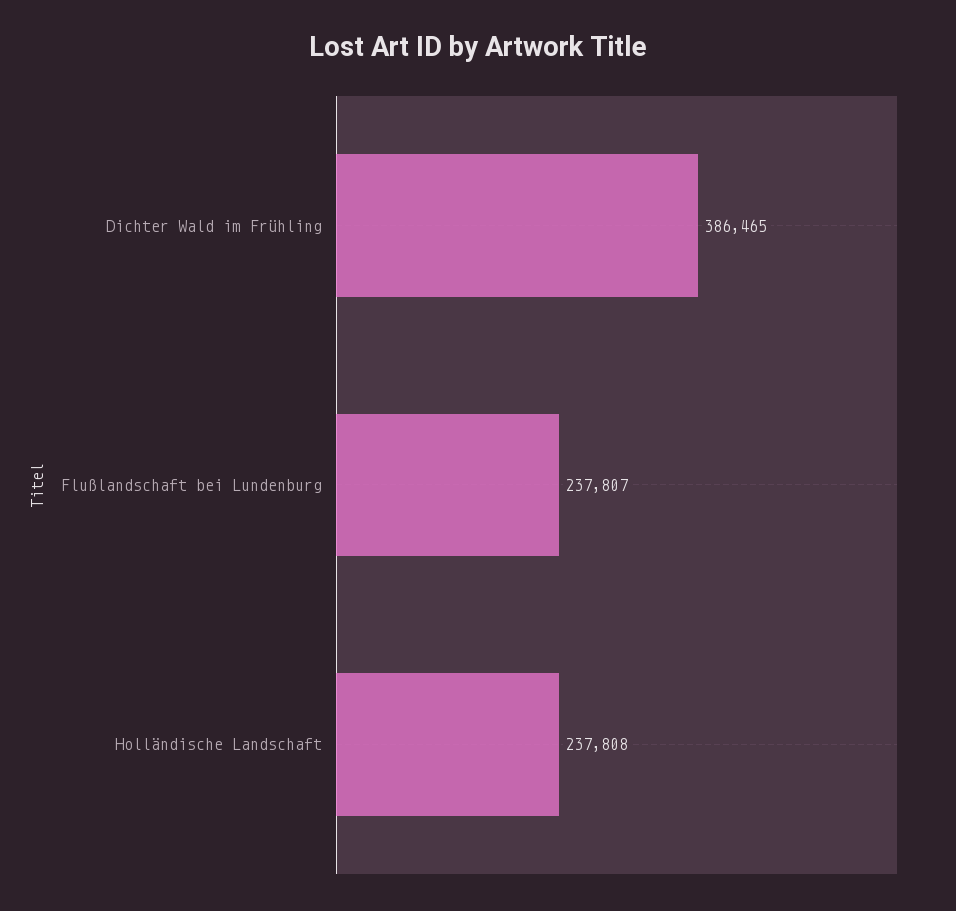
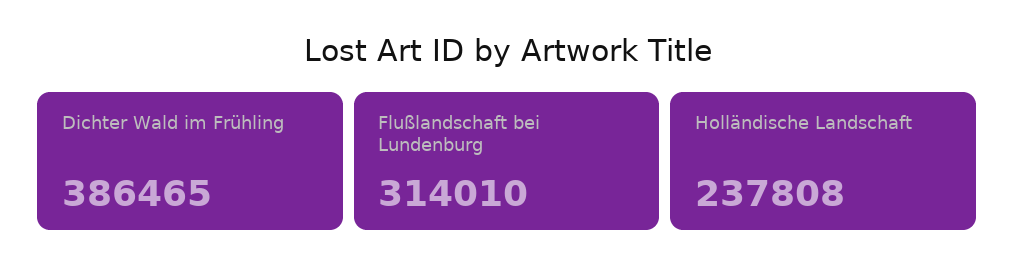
  {
    "Dichter Wald im Frühling": 386465,
-   "Flußlandschaft bei Lundenburg": 237807,
+   "Flußlandschaft bei Lundenburg": 314010,
    "Holländische Landschaft": 237808
  }

